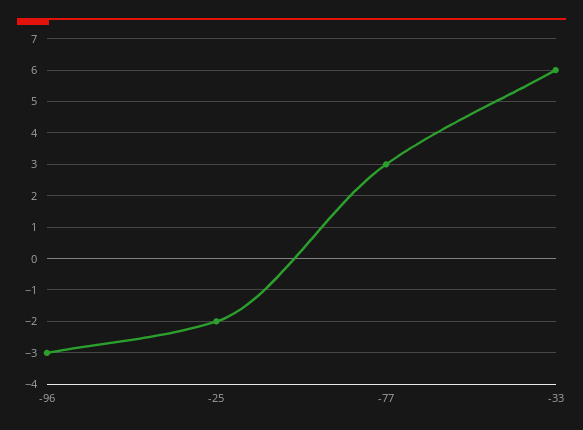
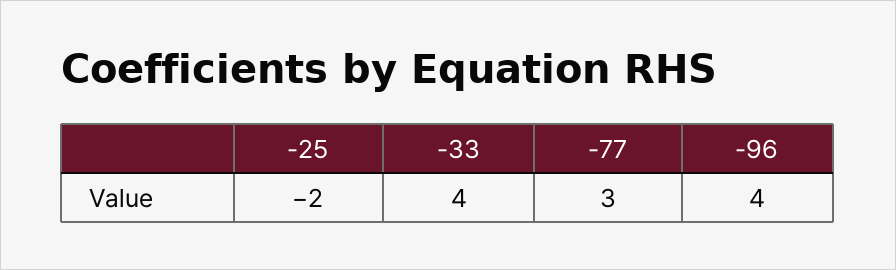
  {
-   "-96": -3,
+   "-96": 4,
    "-25": -2,
    "-77": 3,
-   "-33": 6
+   "-33": 4
  }

